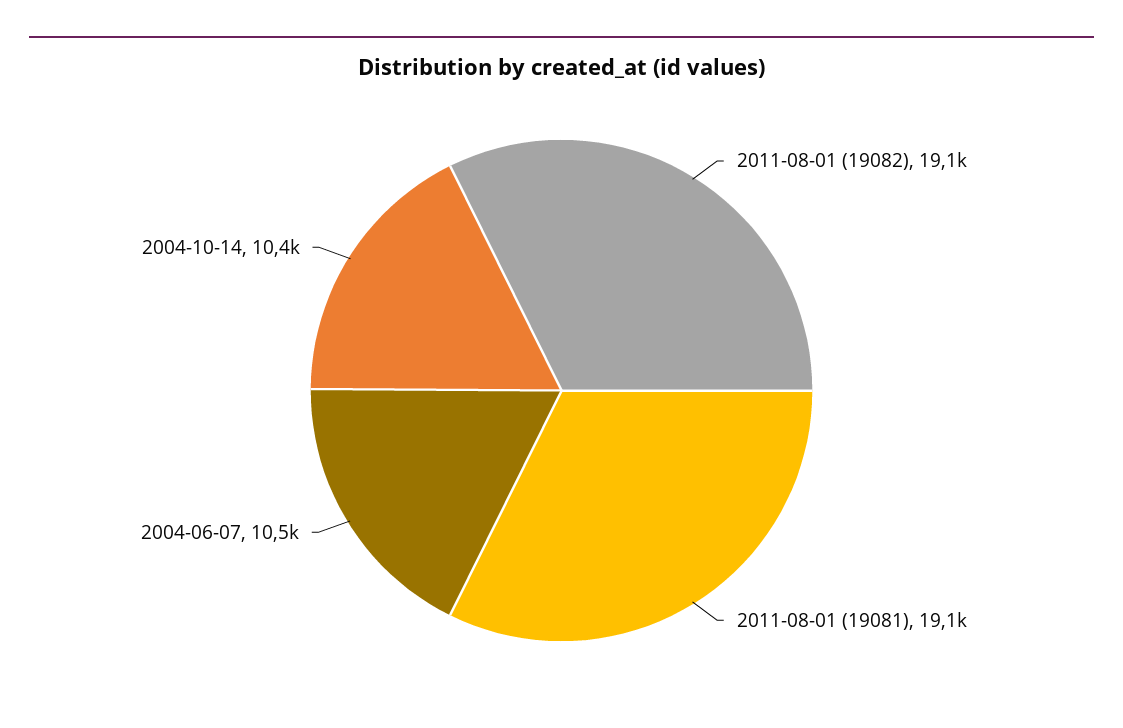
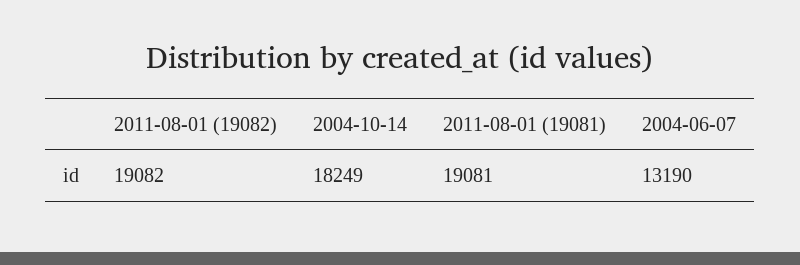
  {
    "2011-08-01 (19082)": 19082,
    "2011-08-01 (19081)": 19081,
-   "2004-06-07": 10500,
+   "2004-06-07": 13190,
-   "2004-10-14": 10400
+   "2004-10-14": 18249
  }

